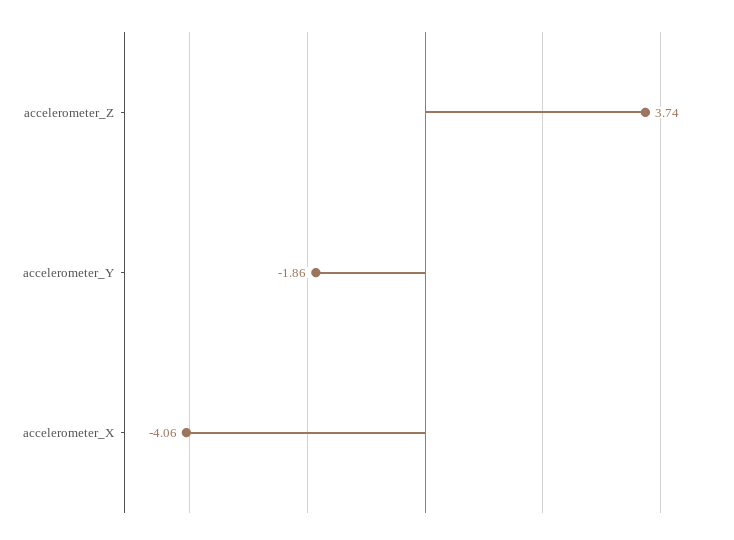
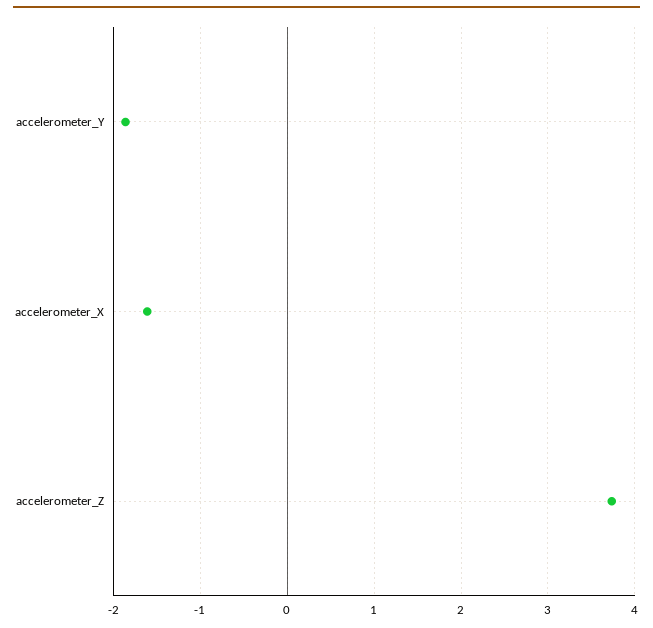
  {
    "accelerometer_Z": 3.74,
    "accelerometer_Y": -1.86,
-   "accelerometer_X": -4.06
+   "accelerometer_X": -1.6
  }

